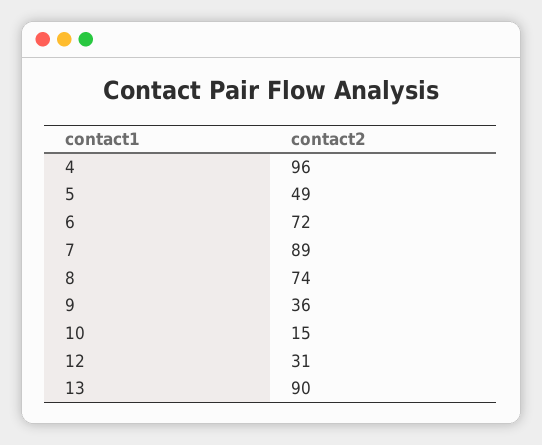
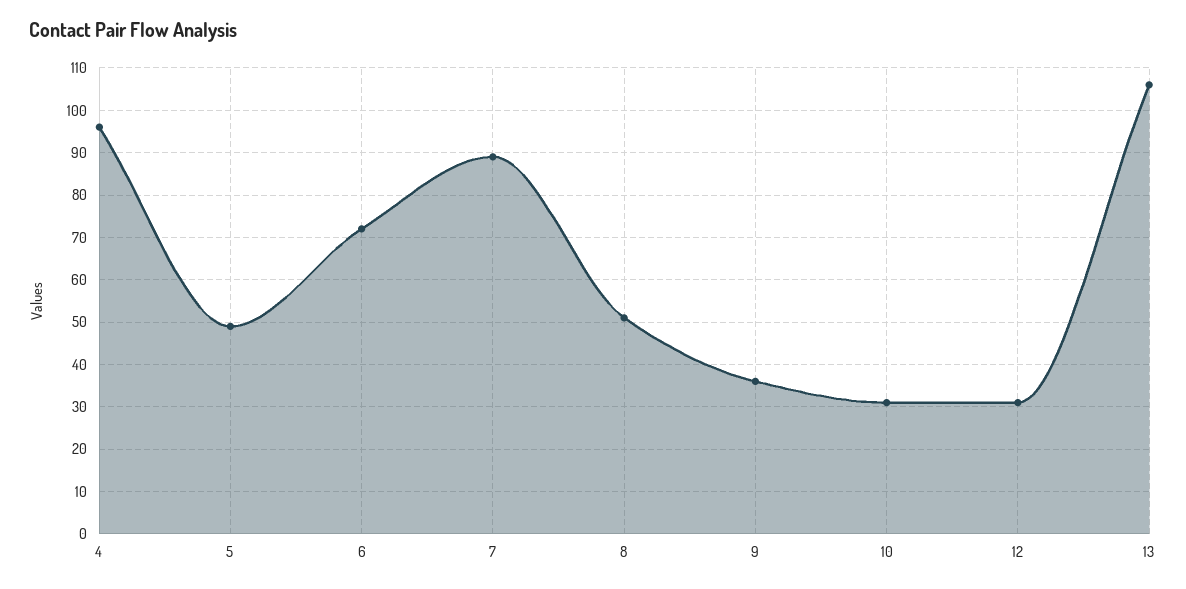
  {
    "4": 96,
    "5": 49,
    "6": 72,
    "7": 89,
-   "8": 74,
+   "8": 50,
    "9": 36,
-   "10": 15,
+   "10": 30,
    "12": 31,
-   "13": 90
+   "13": 105
  }

